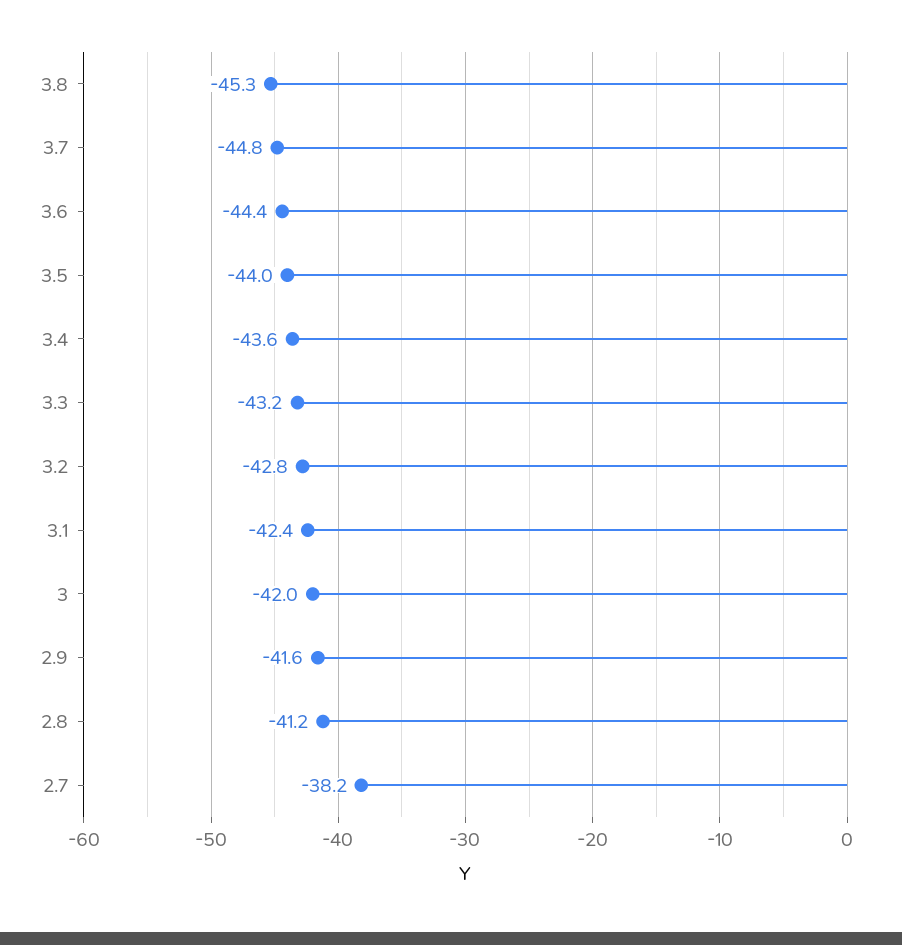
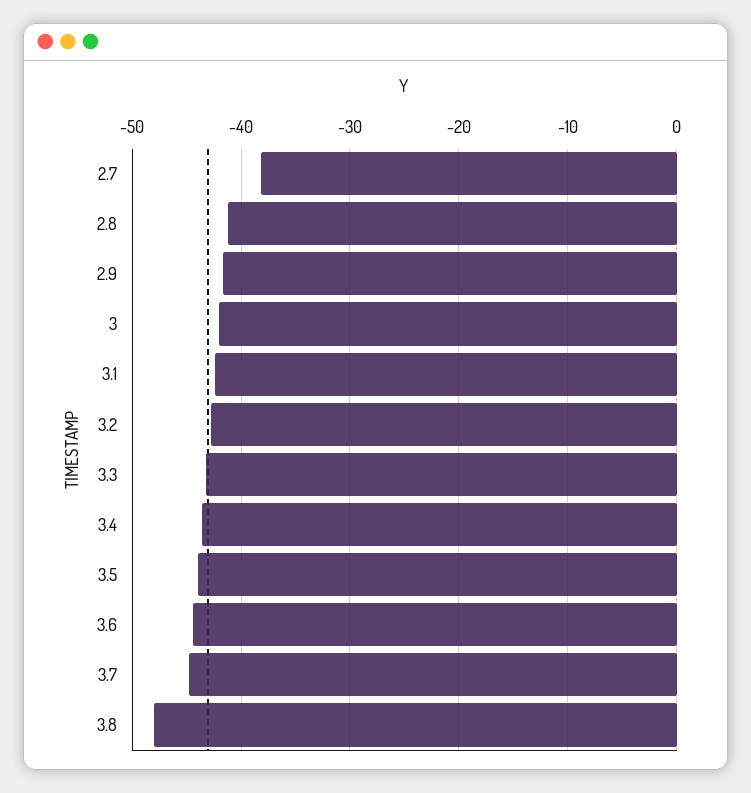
  {
-   "3.8": -45.3,
+   "3.8": -48,
    "3.7": -44.8,
    "3.6": -44.4,
    "3.5": -44,
    "3.4": -43.6,
    "3.3": -43.2,
    "3.2": -42.8,
    "3.1": -42.4,
    "3": -42,
    "2.9": -41.6,
    "2.8": -41.2,
    "2.7": -38.2
  }

